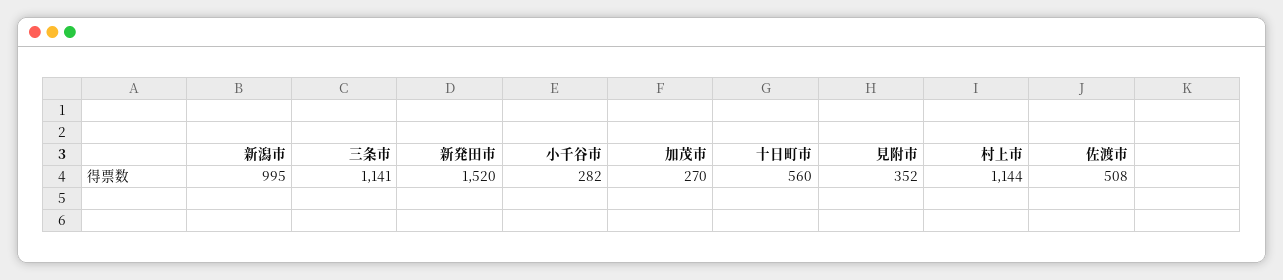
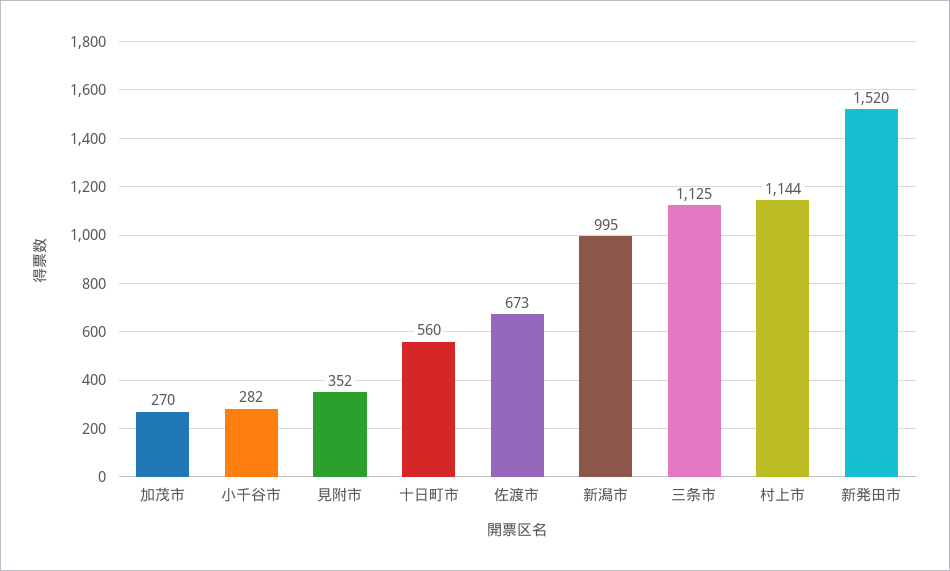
  {
    "新潟市": 995,
-   "三条市": 1141,
+   "三条市": 1125,
    "新発田市": 1520,
    "小千谷市": 282,
    "加茂市": 270,
    "十日町市": 560,
    "見附市": 352,
    "村上市": 1144,
-   "佐渡市": 508
+   "佐渡市": 673
  }

